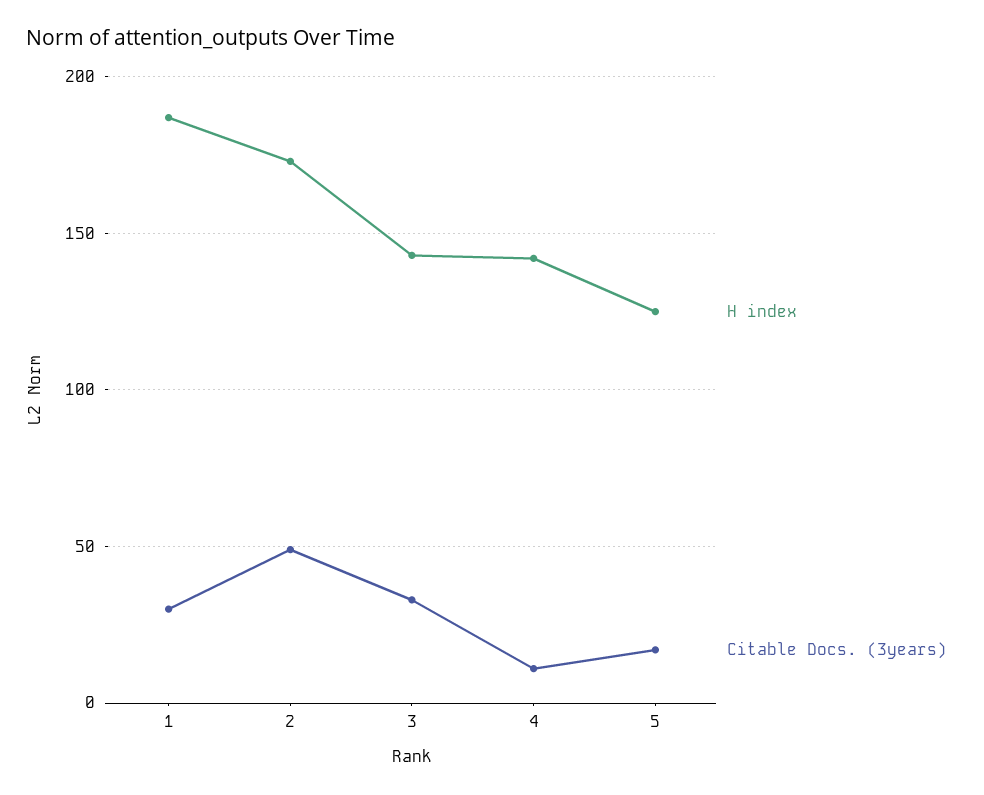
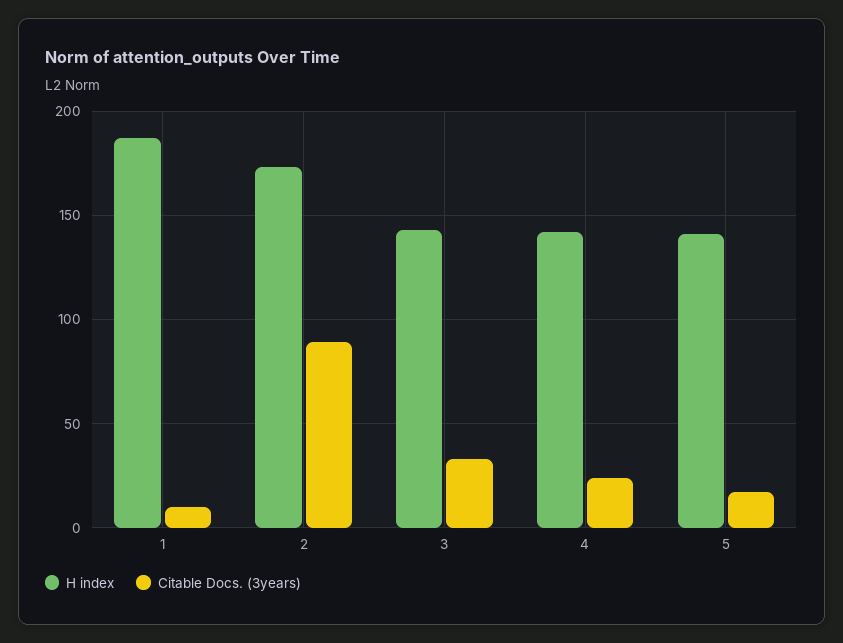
  {
    "H index": {
      "1": 185,
      "2": 175,
      "3": 145,
      "4": 140,
-     "5": 125
+     "5": 140
    },
    "Citable Docs. (3years)": {
-     "1": 30,
+     "1": 10,
-     "2": 50,
+     "2": 90,
      "3": 35,
-     "4": 10,
+     "4": 25,
      "5": 15
    }
  }

